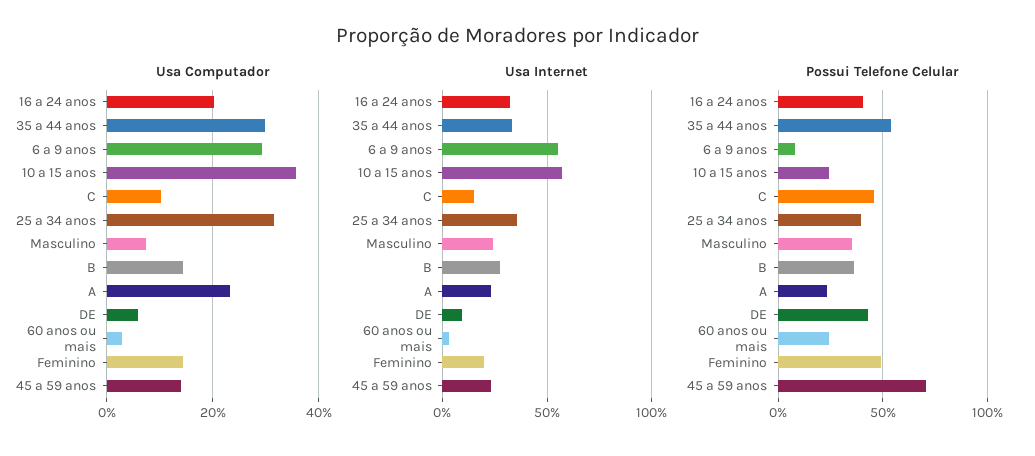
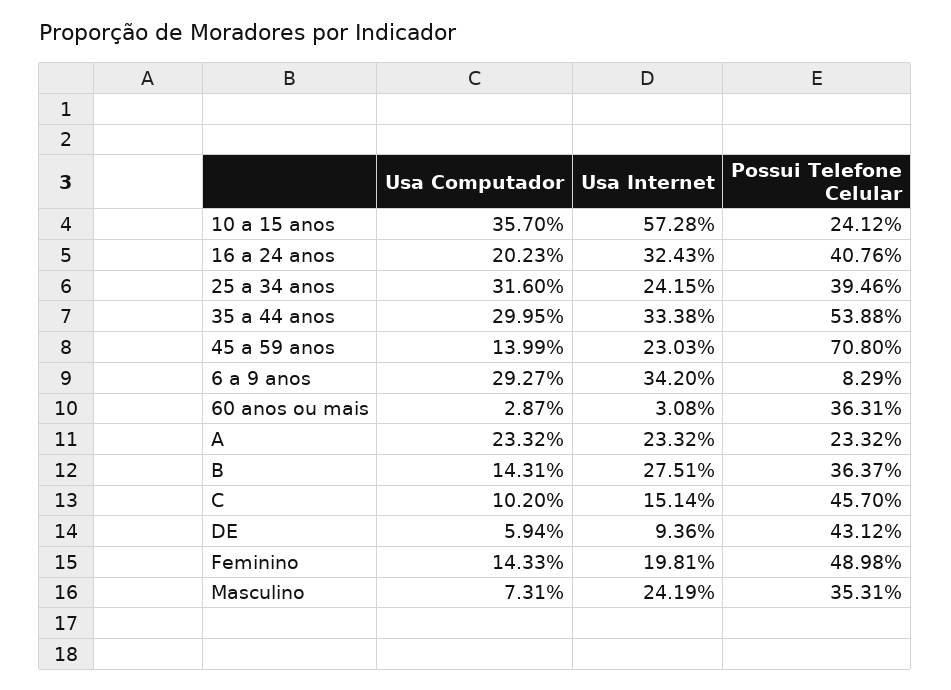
  {
    "Usa Computador": {
      "16 a 24 anos": 20.23,
      "35 a 44 anos": 29.95,
      "6 a 9 anos": 29.27,
      "10 a 15 anos": 35.7,
      "C": 10.2,
      "25 a 34 anos": 31.6,
      "Masculino": 7.31,
      "B": 14.31,
      "A": 23.32,
      "DE": 5.94,
      "60 anos ou mais": 2.87,
      "Feminino": 14.33,
      "45 a 59 anos": 13.99
    },
    "Usa Internet": {
      "16 a 24 anos": 32.43,
      "35 a 44 anos": 33.38,
-     "6 a 9 anos": 55,
+     "6 a 9 anos": 34.2,
      "10 a 15 anos": 57.28,
      "C": 15.14,
-     "25 a 34 anos": 35,
+     "25 a 34 anos": 24.15,
      "Masculino": 24.19,
      "B": 27.51,
      "A": 23.32,
      "DE": 9.36,
      "60 anos ou mais": 3.08,
      "Feminino": 19.81,
      "45 a 59 anos": 23.03
    },
    "Possui Telefone Celular": {
      "16 a 24 anos": 40.76,
      "35 a 44 anos": 53.88,
      "6 a 9 anos": 8.29,
      "10 a 15 anos": 24.12,
      "C": 45.7,
      "25 a 34 anos": 39.46,
      "Masculino": 35.31,
      "B": 36.37,
      "A": 23.32,
      "DE": 43.12,
-     "60 anos ou mais": 25,
+     "60 anos ou mais": 36.31,
      "Feminino": 48.98,
      "45 a 59 anos": 70.8
    }
  }

